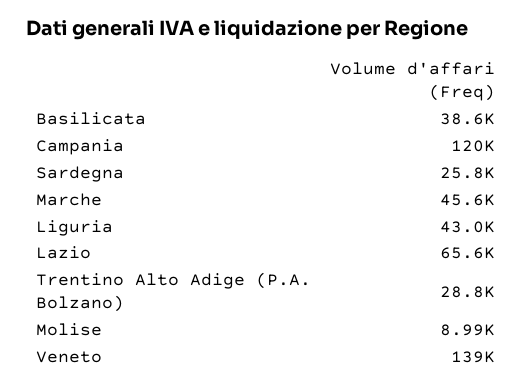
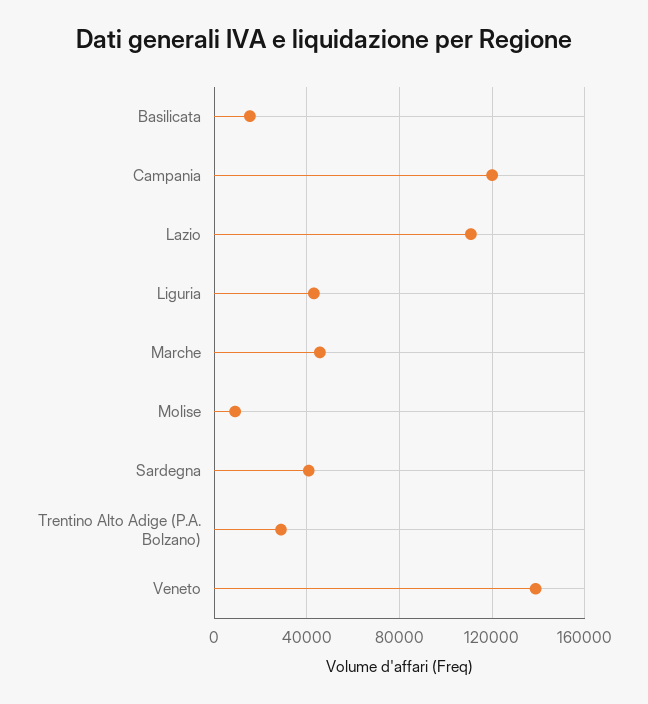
  {
-   "Basilicata": 38600,
+   "Basilicata": 15000,
    "Campania": 120000,
-   "Sardegna": 25800,
+   "Sardegna": 40000,
    "Marche": 45600,
    "Liguria": 43000,
-   "Lazio": 65600,
+   "Lazio": 110000,
    "Trentino Alto Adige (P.A. Bolzano)": 28800,
    "Molise": 8990,
    "Veneto": 139000
  }

